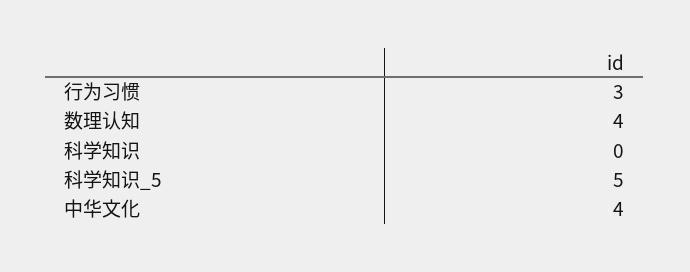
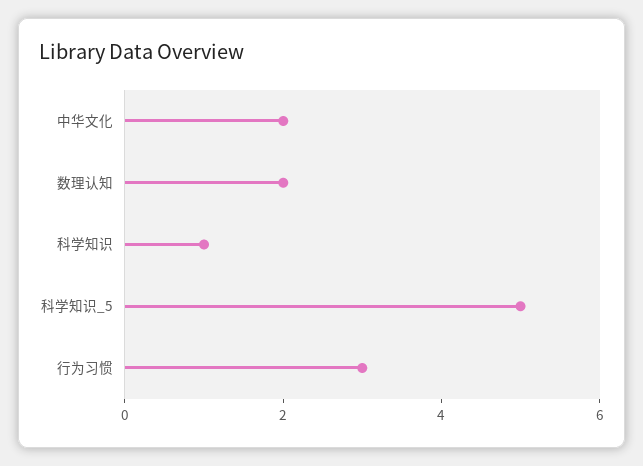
  {
    "行为习惯": 3,
-   "数理认知": 4,
+   "数理认知": 2,
-   "科学知识": 0,
+   "科学知识": 1,
    "科学知识_5": 5,
-   "中华文化": 4
+   "中华文化": 2
  }

